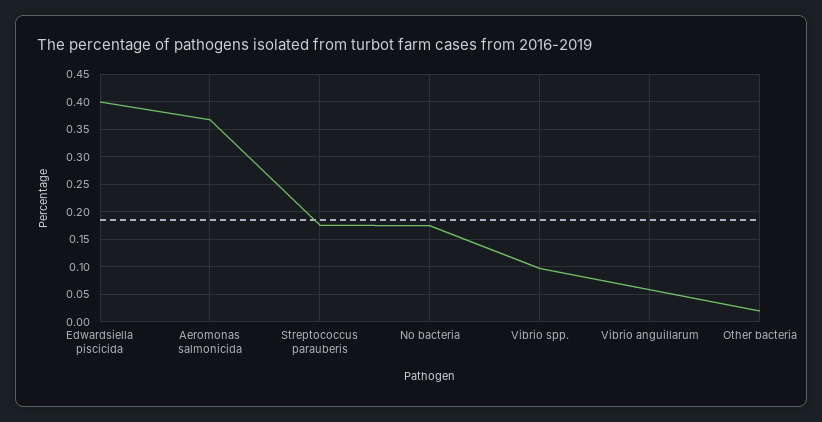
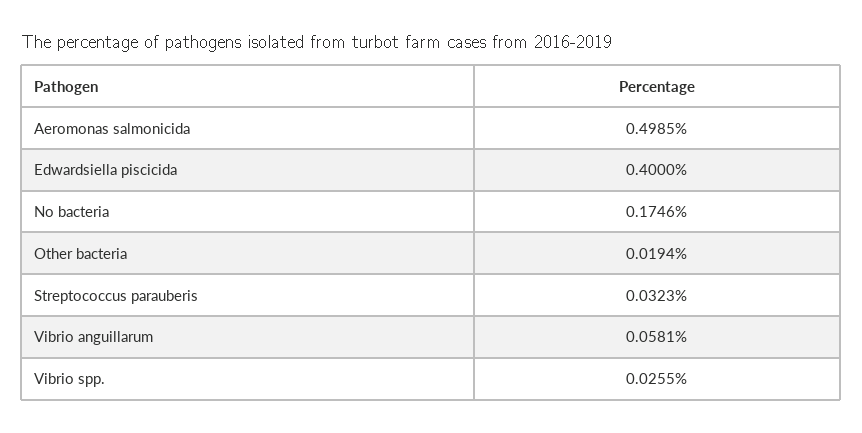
  {
    "Edwardsiella piscicida": 0.4,
-   "Aeromonas salmonicida": 0.375,
+   "Aeromonas salmonicida": 0.4985,
-   "Streptococcus parauberis": 0.175,
+   "Streptococcus parauberis": 0.0323,
    "No bacteria": 0.1746,
-   "Vibrio spp.": 0.1,
+   "Vibrio spp.": 0.0255,
    "Vibrio anguillarum": 0.0581,
    "Other bacteria": 0.0194
  }

